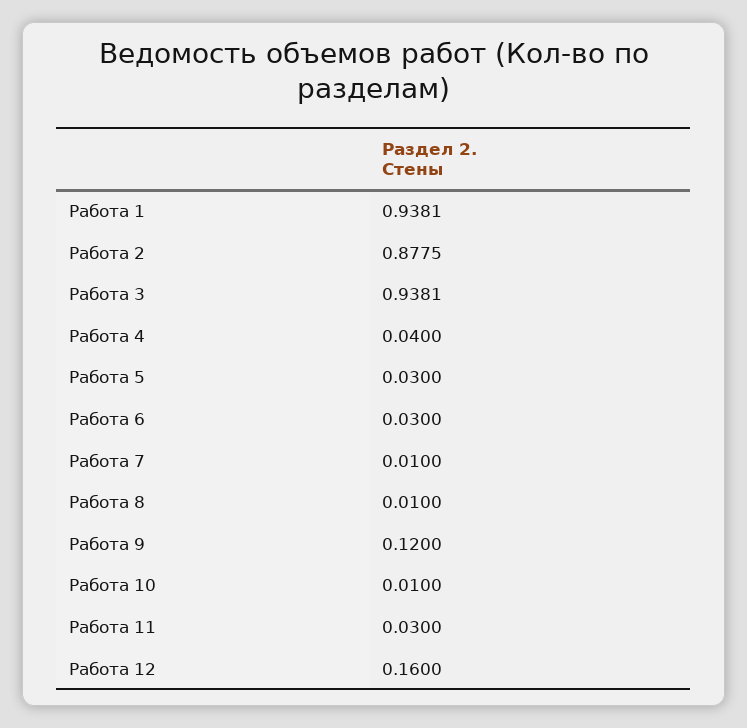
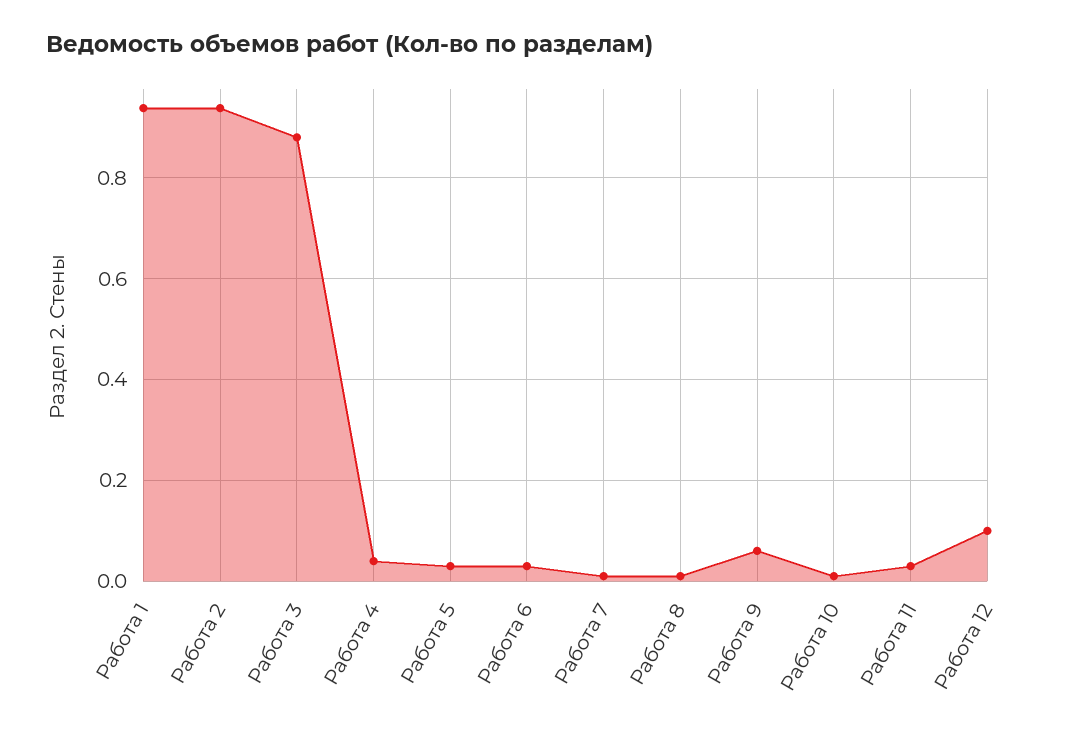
  {
    "Работа 1": 0.9381,
-   "Работа 2": 0.8775,
+   "Работа 2": 0.94,
-   "Работа 3": 0.9381,
+   "Работа 3": 0.88,
    "Работа 4": 0.04,
    "Работа 5": 0.03,
    "Работа 6": 0.03,
    "Работа 7": 0.01,
    "Работа 8": 0.01,
-   "Работа 9": 0.12,
+   "Работа 9": 0.06,
    "Работа 10": 0.01,
    "Работа 11": 0.03,
-   "Работа 12": 0.16
+   "Работа 12": 0.1
  }

